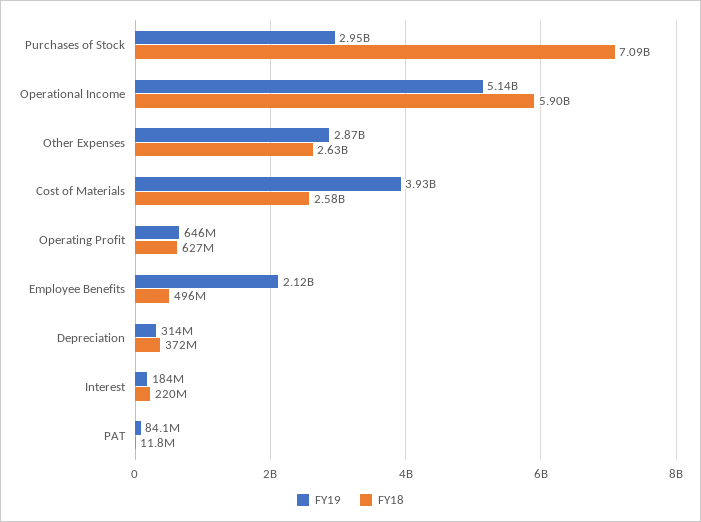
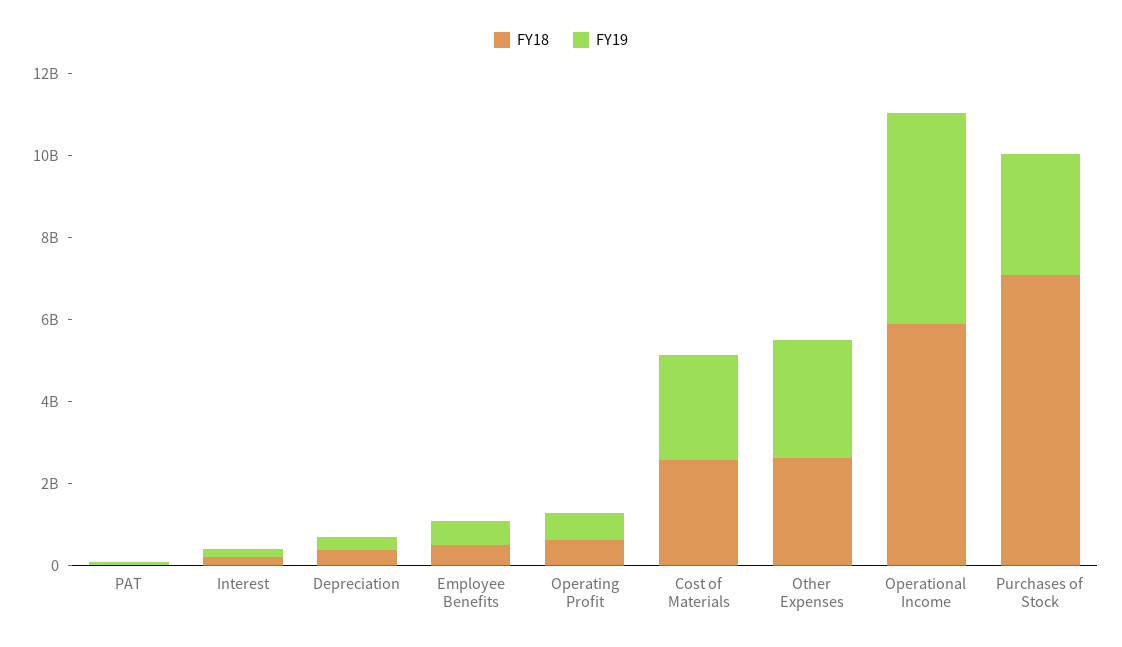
  {
    "FY19": {
      "Purchases of Stock": 2950000000,
      "Operational Income": 5140000000,
      "Other Expenses": 2870000000,
-     "Cost of Materials": 3930000000,
+     "Cost of Materials": 2500000000,
      "Operating Profit": 646000000,
-     "Employee Benefits": 2120000000,
+     "Employee Benefits": 500000000,
      "Depreciation": 314000000,
      "Interest": 184000000,
      "PAT": 84100000
    },
    "FY18": {
      "Purchases of Stock": 7090000000,
      "Operational Income": 5900000000,
      "Other Expenses": 2630000000,
      "Cost of Materials": 2580000000,
      "Operating Profit": 627000000,
      "Employee Benefits": 496000000,
      "Depreciation": 372000000,
      "Interest": 220000000,
      "PAT": 11800000
    }
  }

